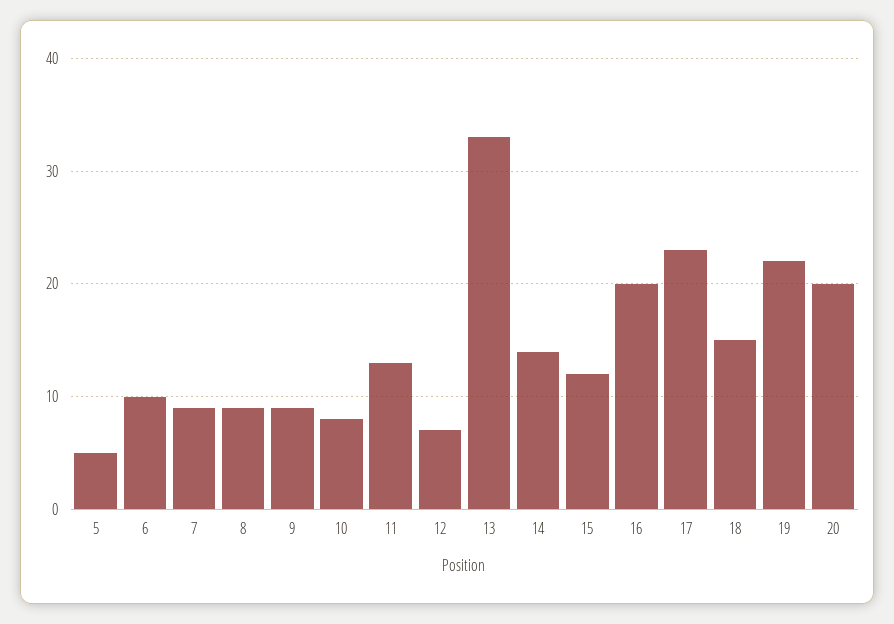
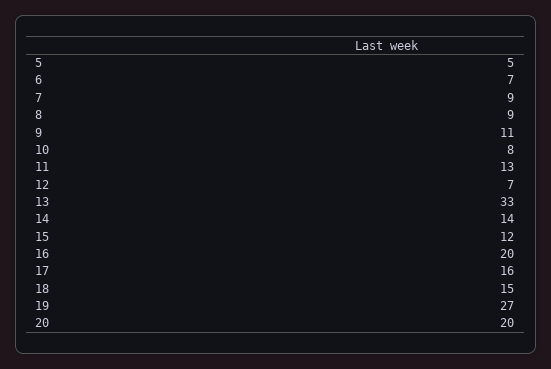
  {
    "5": 5,
-   "6": 10,
+   "6": 7,
    "7": 9,
    "8": 9,
-   "9": 9,
+   "9": 11,
    "10": 8,
    "11": 13,
    "12": 7,
    "13": 33,
    "14": 14,
    "15": 12,
    "16": 20,
-   "17": 23,
+   "17": 16,
    "18": 15,
-   "19": 22,
+   "19": 27,
    "20": 20
  }

